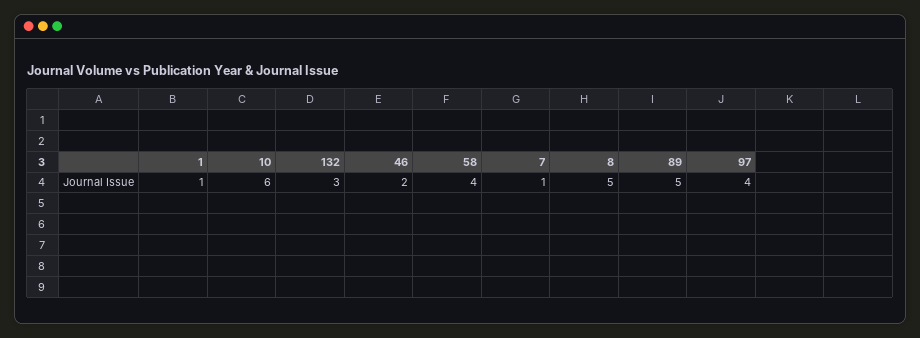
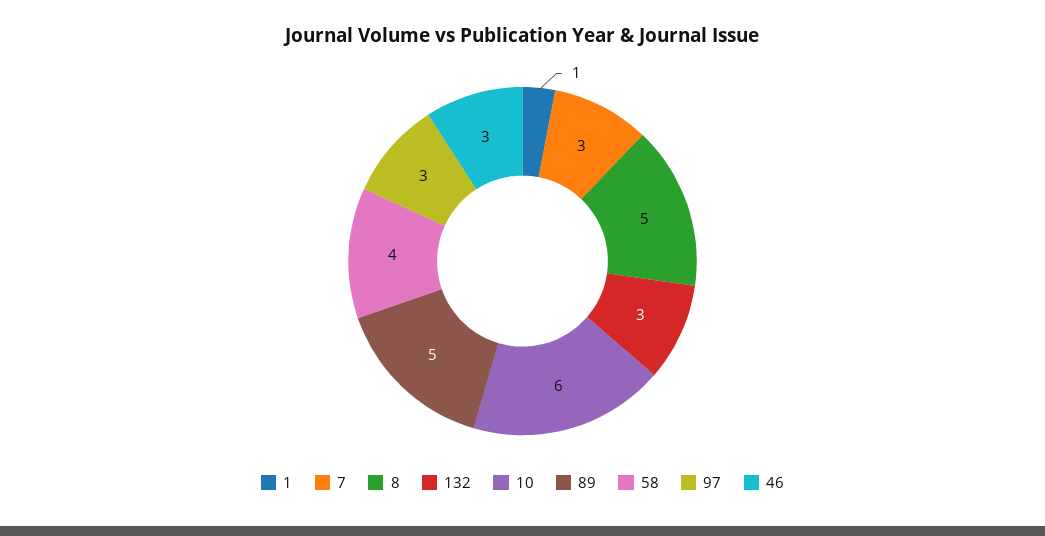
  {
    "1": 1,
    "10": 6,
    "132": 3,
-   "46": 2,
+   "46": 3,
    "58": 4,
-   "7": 1,
+   "7": 3,
    "8": 5,
    "89": 5,
-   "97": 4
+   "97": 3
  }

